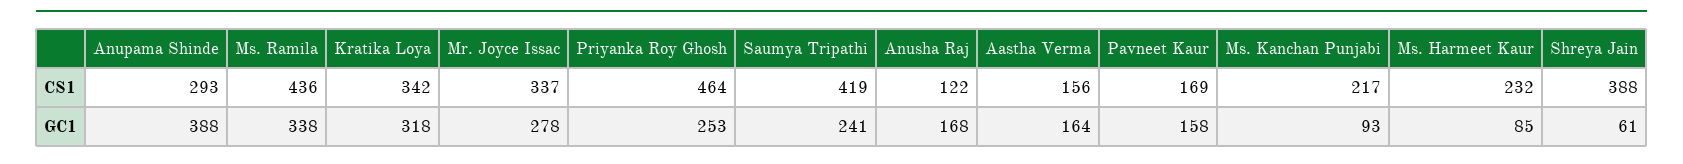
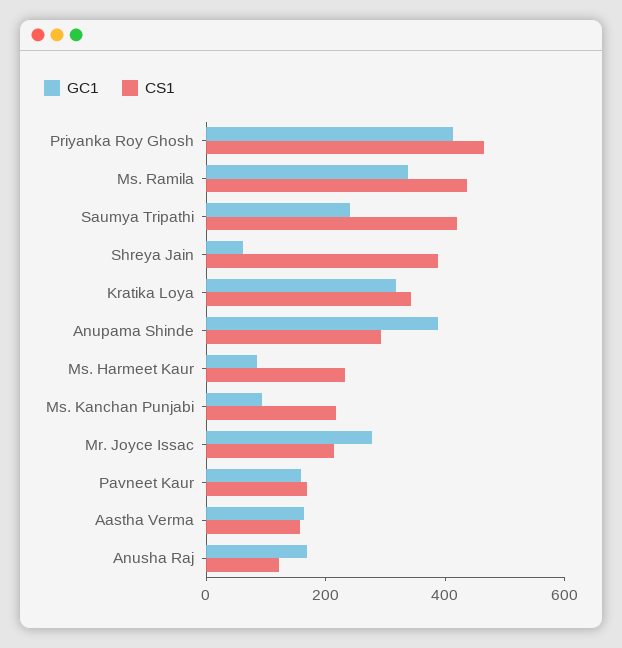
  {
    "CS1": {
      "Anupama Shinde": 293,
      "Ms. Ramila": 436,
      "Kratika Loya": 342,
-     "Mr. Joyce Issac": 337,
+     "Mr. Joyce Issac": 200,
      "Priyanka Roy Ghosh": 464,
      "Saumya Tripathi": 419,
      "Anusha Raj": 122,
      "Aastha Verma": 156,
      "Pavneet Kaur": 169,
      "Ms. Kanchan Punjabi": 217,
      "Ms. Harmeet Kaur": 232,
      "Shreya Jain": 388
    },
    "GC1": {
      "Anupama Shinde": 388,
      "Ms. Ramila": 338,
      "Kratika Loya": 318,
      "Mr. Joyce Issac": 278,
-     "Priyanka Roy Ghosh": 253,
+     "Priyanka Roy Ghosh": 400,
      "Saumya Tripathi": 241,
      "Anusha Raj": 168,
      "Aastha Verma": 164,
      "Pavneet Kaur": 158,
      "Ms. Kanchan Punjabi": 93,
      "Ms. Harmeet Kaur": 85,
      "Shreya Jain": 61
    }
  }

